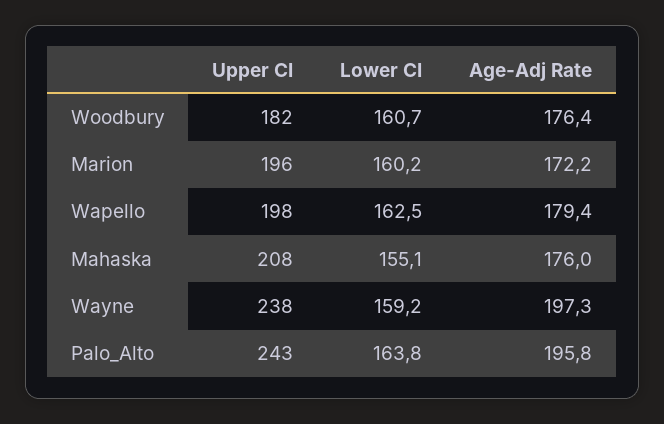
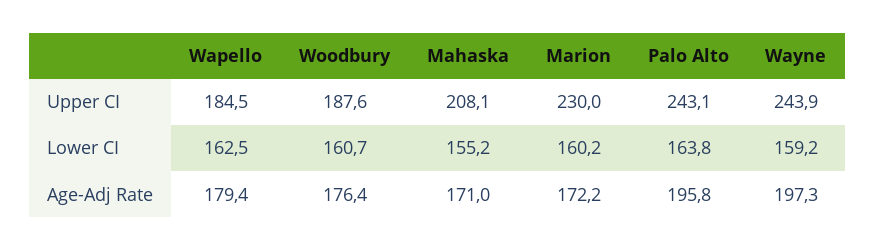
  {
    "Upper CI": {
-     "Woodbury": 182,
+     "Woodbury": 187.6,
-     "Marion": 196,
+     "Marion": 230,
-     "Wapello": 198,
+     "Wapello": 184.5,
      "Mahaska": 208.1,
-     "Wayne": 238,
+     "Wayne": 243.9,
      "Palo_Alto": 243.1
    },
    "Lower CI": {
      "Woodbury": 160.7,
      "Marion": 160.2,
      "Wapello": 162.5,
-     "Mahaska": 155.1,
+     "Mahaska": 155.2,
      "Wayne": 159.2,
      "Palo_Alto": 163.8
    },
    "Age-Adj Rate": {
      "Woodbury": 176.4,
      "Marion": 172.2,
      "Wapello": 179.4,
-     "Mahaska": 176,
+     "Mahaska": 171,
      "Wayne": 197.3,
      "Palo_Alto": 195.8
    }
  }

